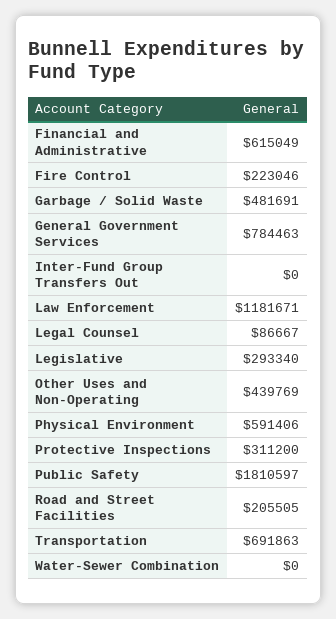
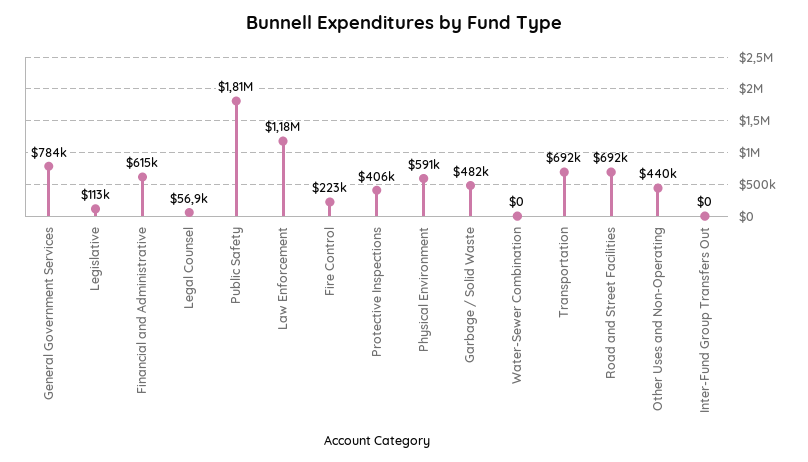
  {
    "Financial and Administrative": 615049,
    "Fire Control": 223046,
    "Garbage / Solid Waste": 481691,
    "General Government Services": 784463,
    "Inter-Fund Group Transfers Out": 0,
    "Law Enforcement": 1181671,
-   "Legal Counsel": 86667,
+   "Legal Counsel": 56900,
-   "Legislative": 293340,
+   "Legislative": 113000,
    "Other Uses and Non-Operating": 439769,
    "Physical Environment": 591406,
-   "Protective Inspections": 311200,
+   "Protective Inspections": 406000,
    "Public Safety": 1810597,
-   "Road and Street Facilities": 205505,
+   "Road and Street Facilities": 692000,
    "Transportation": 691863,
    "Water-Sewer Combination": 0
  }

